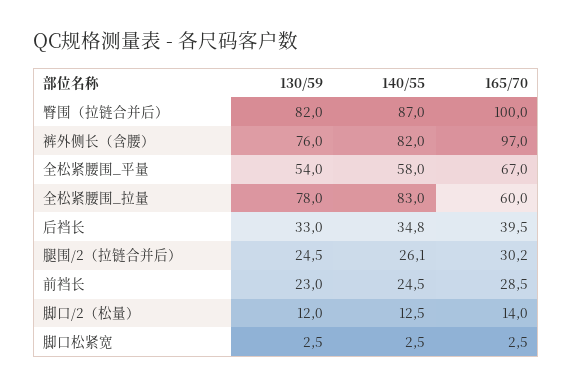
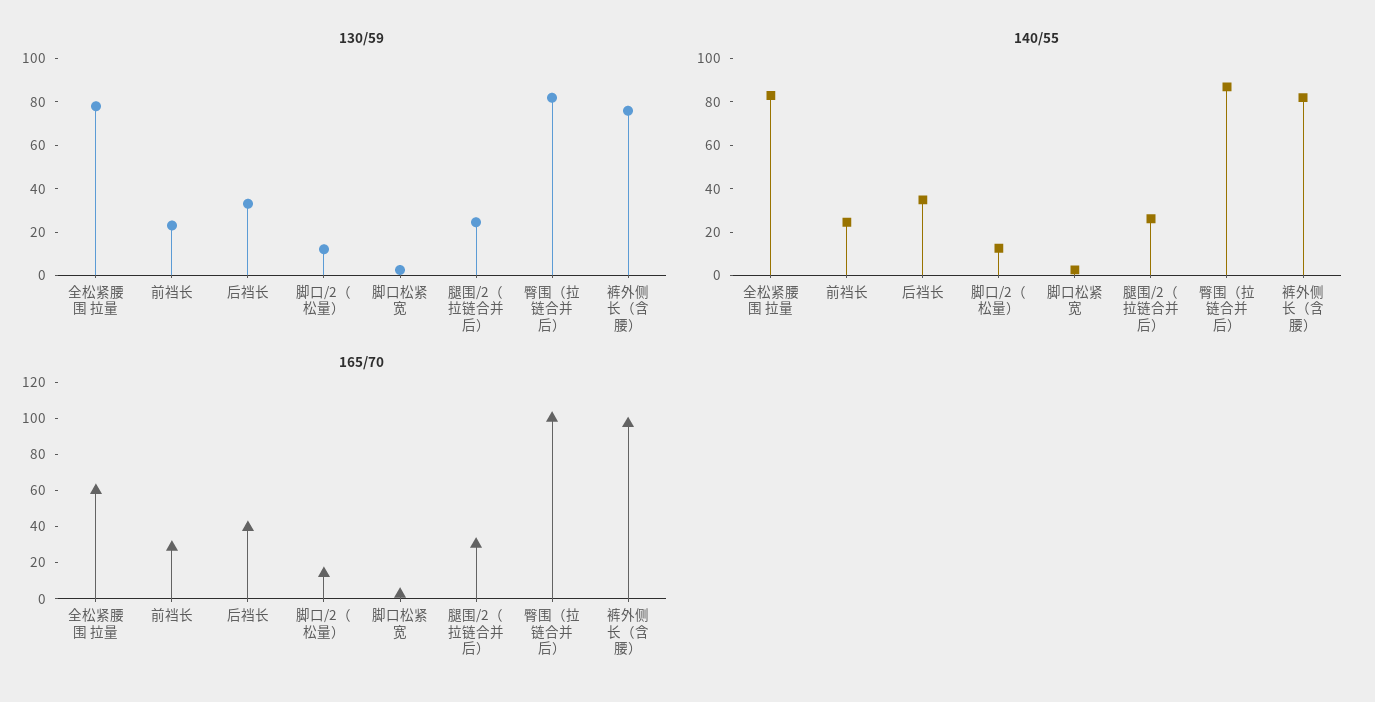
  {
    "130/59": {
      "臀围（拉链合并后）": 82,
      "裤外侧长（含腰）": 76,
-     "全松紧腰围_平量": 54,
      "全松紧腰围_拉量": 78,
      "后裆长": 33,
      "腿围/2（拉链合并后）": 24.5,
      "前裆长": 23,
      "脚口/2（松量）": 12,
      "脚口松紧宽": 2.5
    },
    "140/55": {
      "臀围（拉链合并后）": 87,
      "裤外侧长（含腰）": 82,
-     "全松紧腰围_平量": 58,
      "全松紧腰围_拉量": 83,
      "后裆长": 34.8,
      "腿围/2（拉链合并后）": 26.1,
      "前裆长": 24.5,
      "脚口/2（松量）": 12.5,
      "脚口松紧宽": 2.5
    },
    "165/70": {
      "臀围（拉链合并后）": 100,
      "裤外侧长（含腰）": 97,
-     "全松紧腰围_平量": 67,
      "全松紧腰围_拉量": 60,
      "后裆长": 39.5,
      "腿围/2（拉链合并后）": 30.2,
      "前裆长": 28.5,
      "脚口/2（松量）": 14,
      "脚口松紧宽": 2.5
    }
  }

